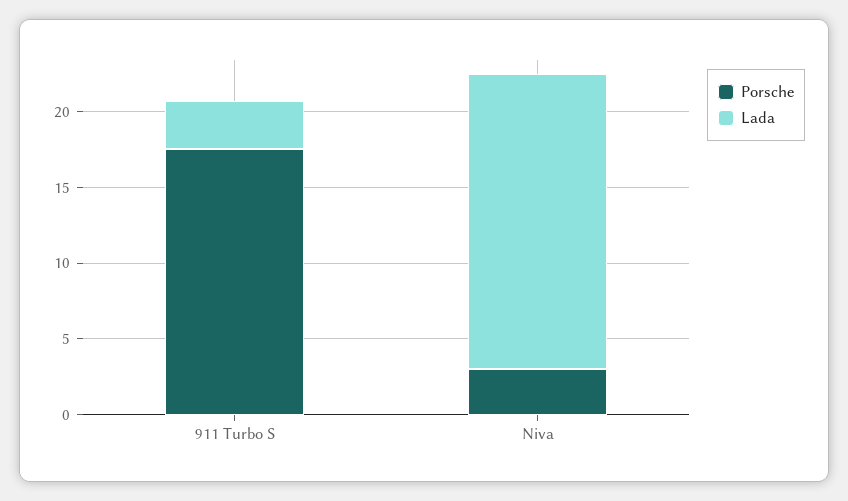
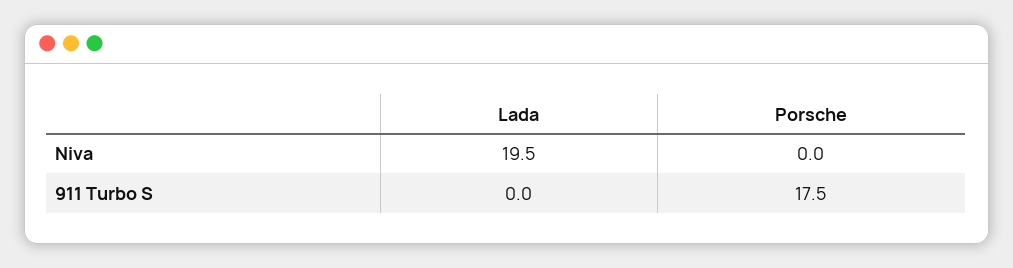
  {
    "Porsche": {
      "911 Turbo S": 17.5,
-     "Niva": 3
+     "Niva": 0
    },
    "Lada": {
-     "911 Turbo S": 3,
+     "911 Turbo S": 0,
      "Niva": 19.5
    }
  }

